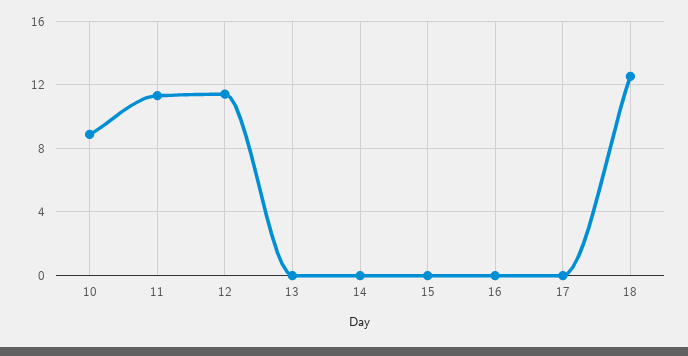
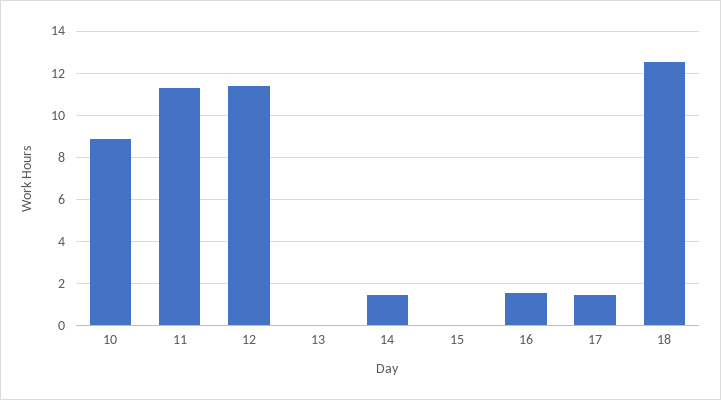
  {
    "10": 9,
    "11": 11.5,
    "12": 11.5,
    "13": 0,
-   "14": 0,
+   "14": 1.5,
    "15": 0,
-   "16": 0,
+   "16": 1.5,
-   "17": 0,
+   "17": 1.5,
    "18": 12.5
  }

